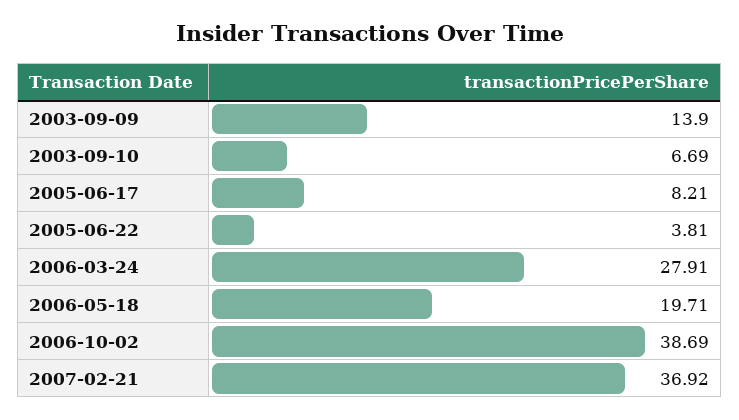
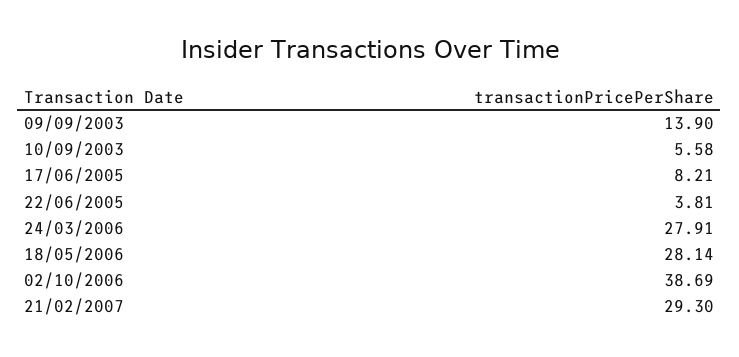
  {
    "2003-09-09": 13.9,
-   "2003-09-10": 6.69,
+   "2003-09-10": 5.58,
    "2005-06-17": 8.21,
    "2005-06-22": 3.81,
    "2006-03-24": 27.91,
-   "2006-05-18": 19.71,
+   "2006-05-18": 28.14,
    "2006-10-02": 38.69,
-   "2007-02-21": 36.92
+   "2007-02-21": 29.3
  }

